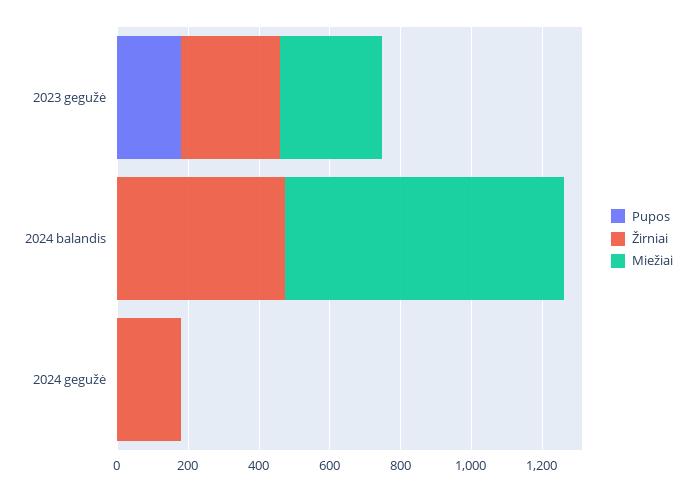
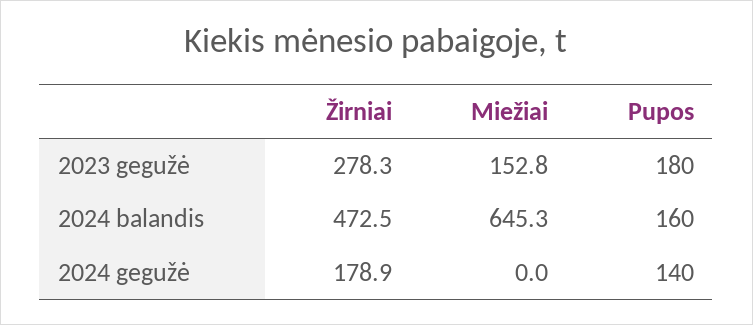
  {
    "Pupos": {
      "2023 gegužė": 180,
-     "2024 balandis": 0,
+     "2024 balandis": 160,
-     "2024 gegužė": 0
+     "2024 gegužė": 140
    },
    "Žirniai": {
      "2023 gegužė": 278.3,
      "2024 balandis": 472.5,
      "2024 gegužė": 178.9
    },
    "Miežiai": {
-     "2023 gegužė": 300,
+     "2023 gegužė": 152.8,
-     "2024 balandis": 800,
+     "2024 balandis": 645.3,
      "2024 gegužė": 0
    }
  }

